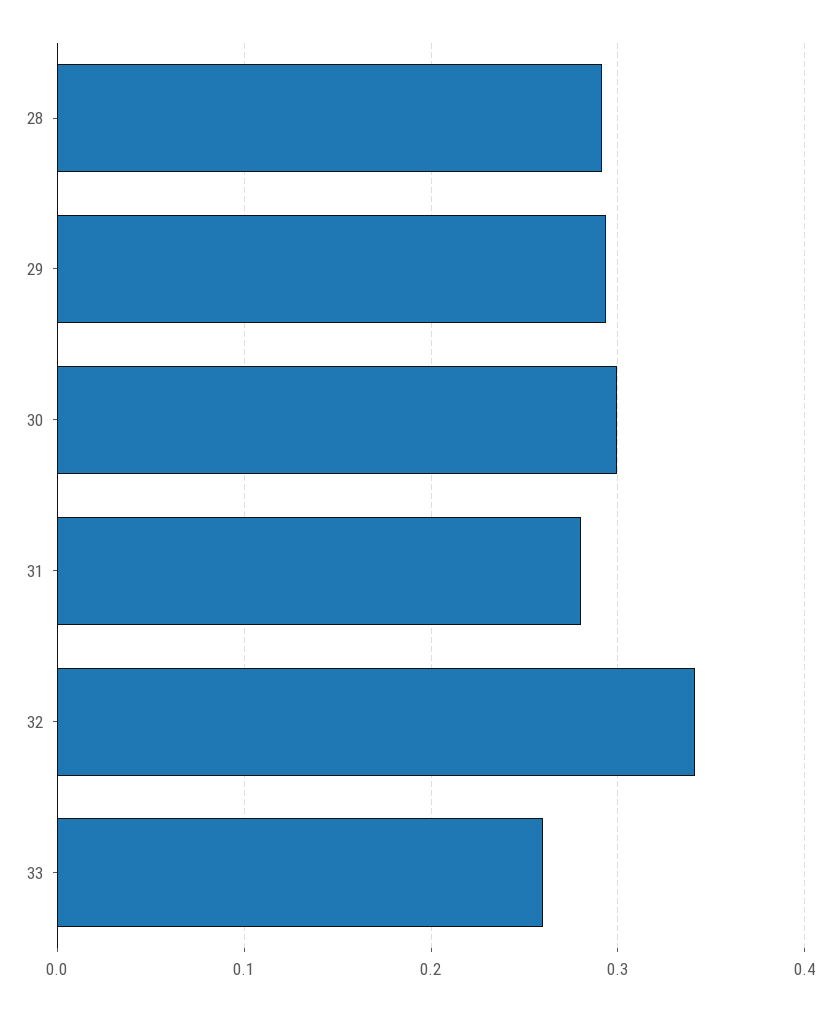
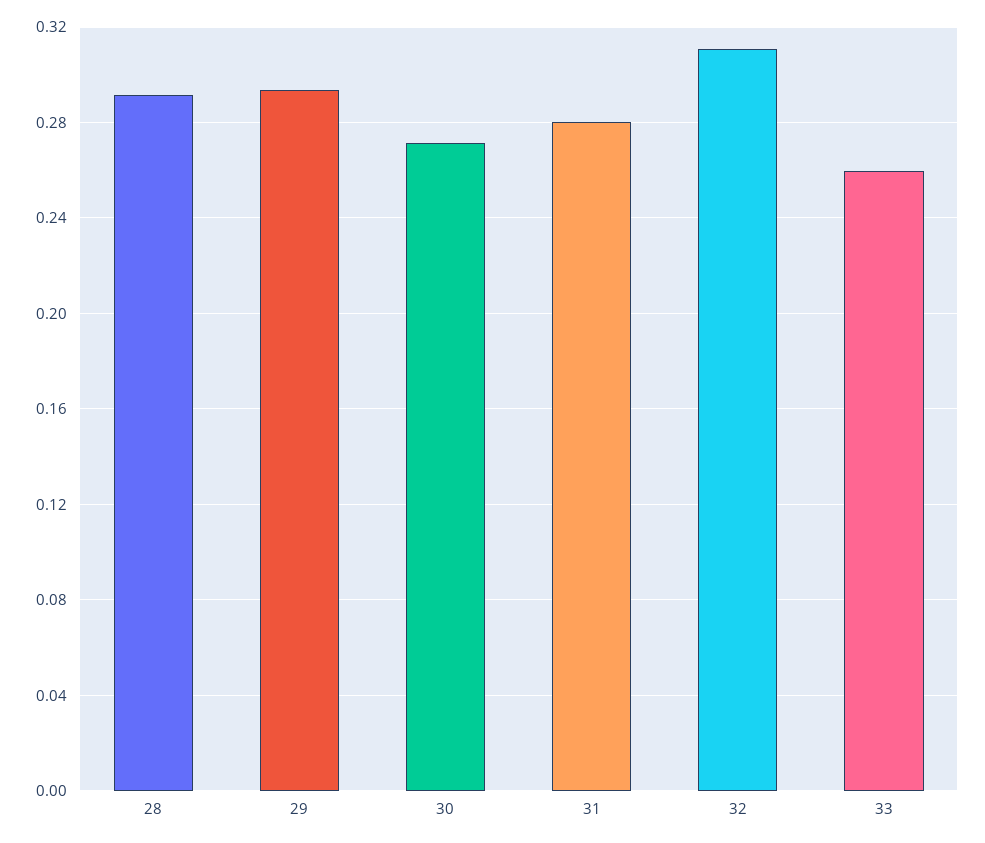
  {
    "28": 0.29,
    "29": 0.295,
-   "30": 0.3,
+   "30": 0.27,
    "31": 0.28,
-   "32": 0.34,
+   "32": 0.31,
    "33": 0.26
  }

